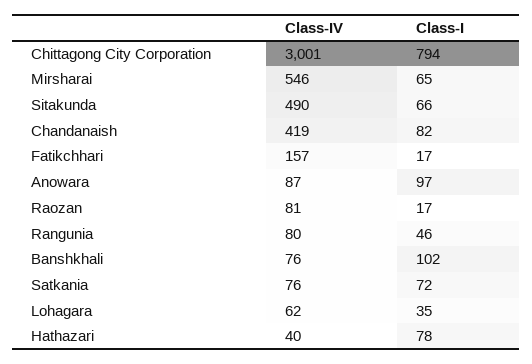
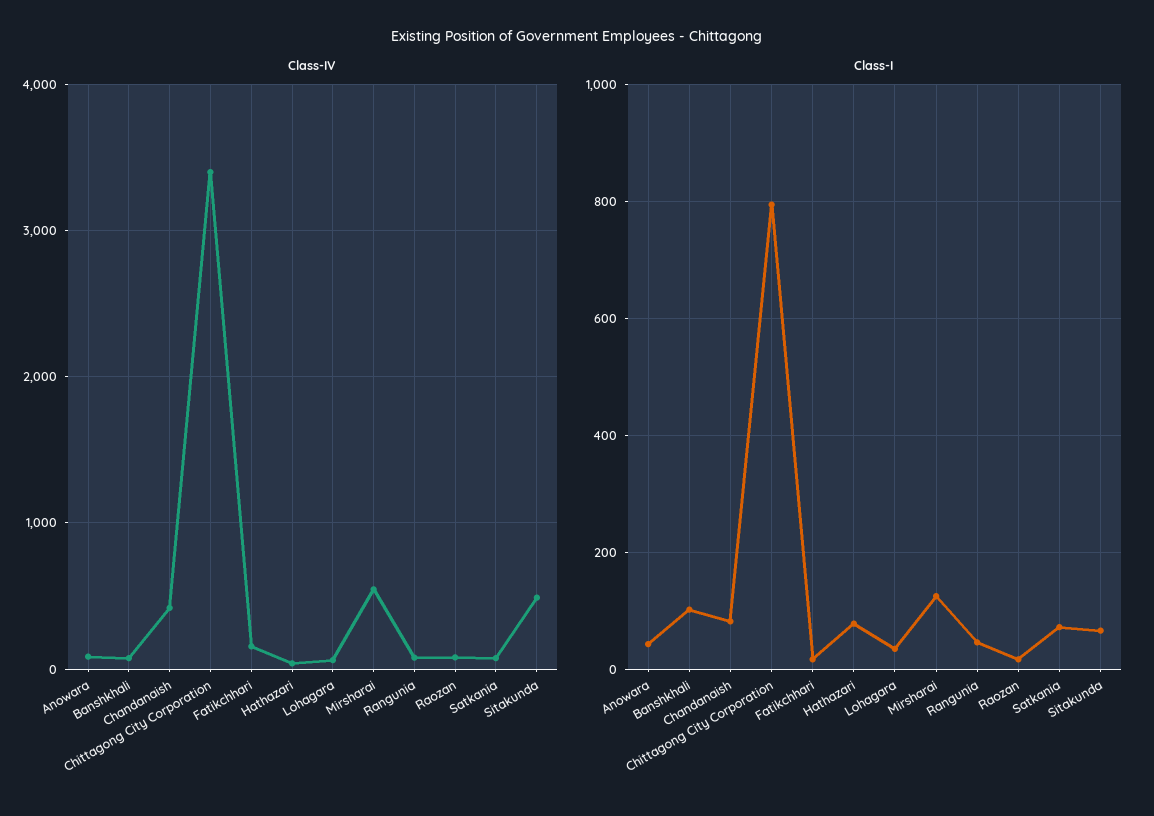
  {
    "Class-IV": {
-     "Chittagong City Corporation": 3001,
+     "Chittagong City Corporation": 3400,
      "Mirsharai": 546,
      "Sitakunda": 490,
      "Chandanaish": 419,
      "Fatikchhari": 157,
      "Anowara": 87,
      "Raozan": 81,
      "Rangunia": 80,
      "Banshkhali": 76,
      "Satkania": 76,
      "Lohagara": 62,
      "Hathazari": 40
    },
    "Class-I": {
      "Chittagong City Corporation": 794,
-     "Mirsharai": 65,
+     "Mirsharai": 120,
      "Sitakunda": 66,
      "Chandanaish": 82,
      "Fatikchhari": 17,
-     "Anowara": 97,
+     "Anowara": 40,
      "Raozan": 17,
      "Rangunia": 46,
      "Banshkhali": 102,
      "Satkania": 72,
      "Lohagara": 35,
      "Hathazari": 78
    }
  }

